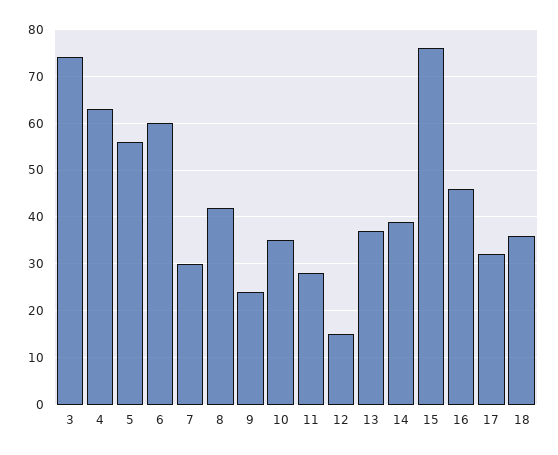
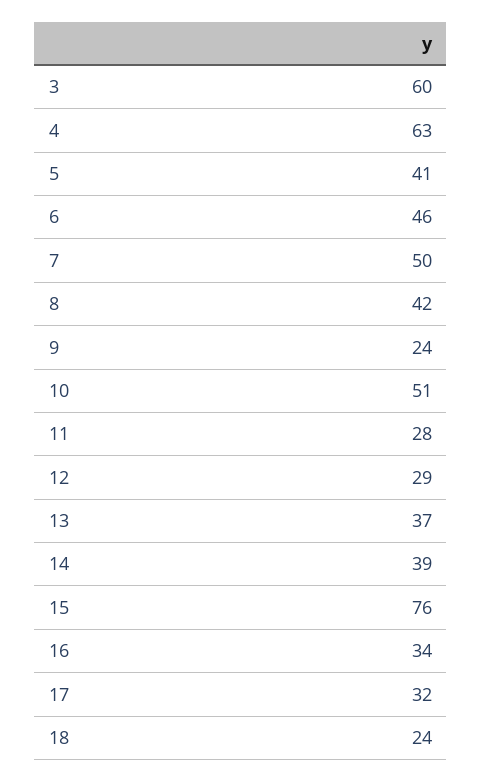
  {
-   "3": 75,
+   "3": 60,
    "4": 63,
-   "5": 55,
+   "5": 41,
-   "6": 60,
+   "6": 46,
-   "7": 30,
+   "7": 50,
    "8": 42,
    "9": 24,
-   "10": 35,
+   "10": 51,
    "11": 28,
-   "12": 15,
+   "12": 29,
    "13": 37,
    "14": 39,
    "15": 76,
-   "16": 45,
+   "16": 34,
    "17": 32,
-   "18": 35
+   "18": 24
  }

